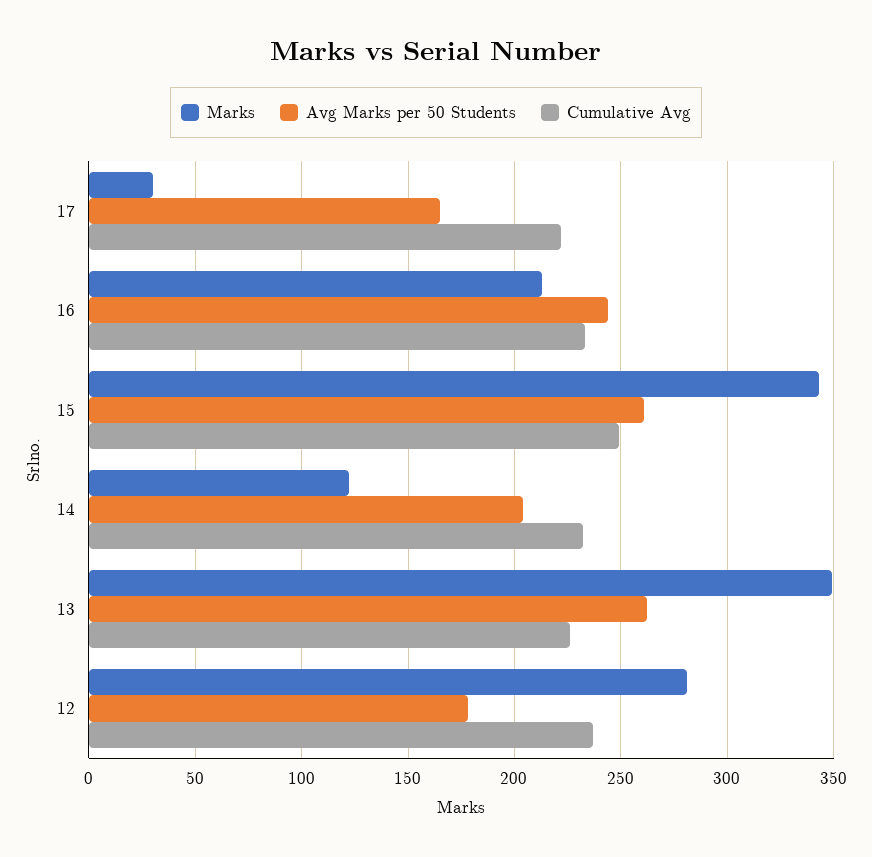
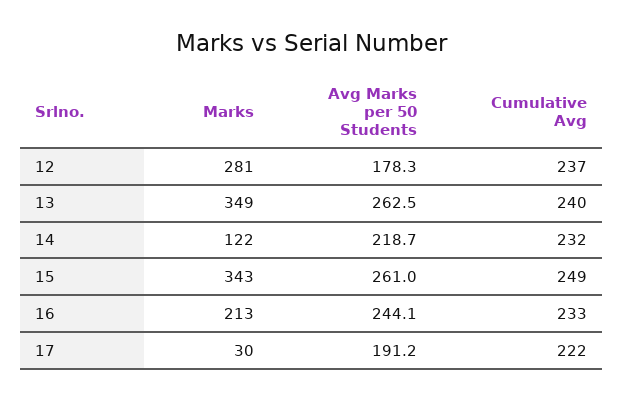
  {
    "Marks": {
      "17": 30,
      "16": 213,
      "15": 343,
      "14": 122,
      "13": 349,
      "12": 281
    },
    "Avg Marks per 50 Students": {
-     "17": 165,
+     "17": 191.2,
      "16": 244.1,
      "15": 261,
-     "14": 205,
+     "14": 218.7,
      "13": 262.5,
      "12": 178.3
    },
    "Cumulative Avg": {
      "17": 222,
      "16": 233,
      "15": 249,
      "14": 232,
-     "13": 225,
+     "13": 240,
      "12": 237
    }
  }

